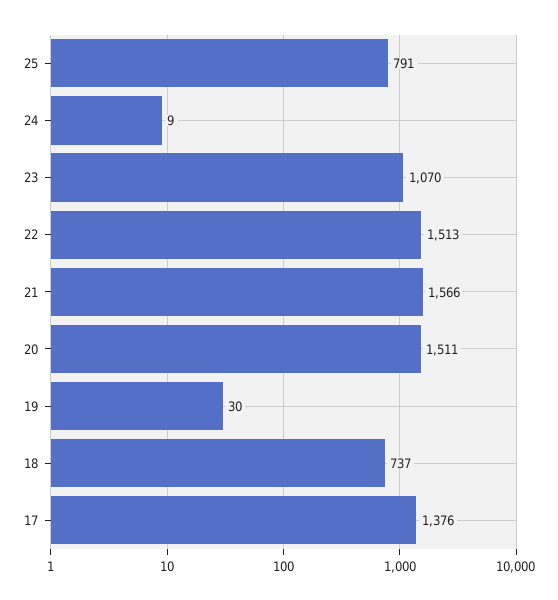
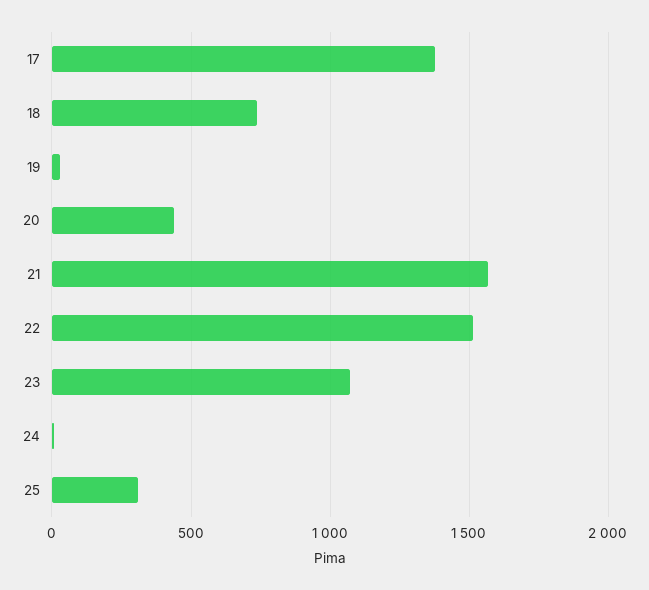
  {
-   "25": 791,
+   "25": 300,
    "24": 9,
    "23": 1070,
    "22": 1513,
    "21": 1566,
-   "20": 1511,
+   "20": 450,
    "19": 30,
    "18": 737,
    "17": 1376
  }

